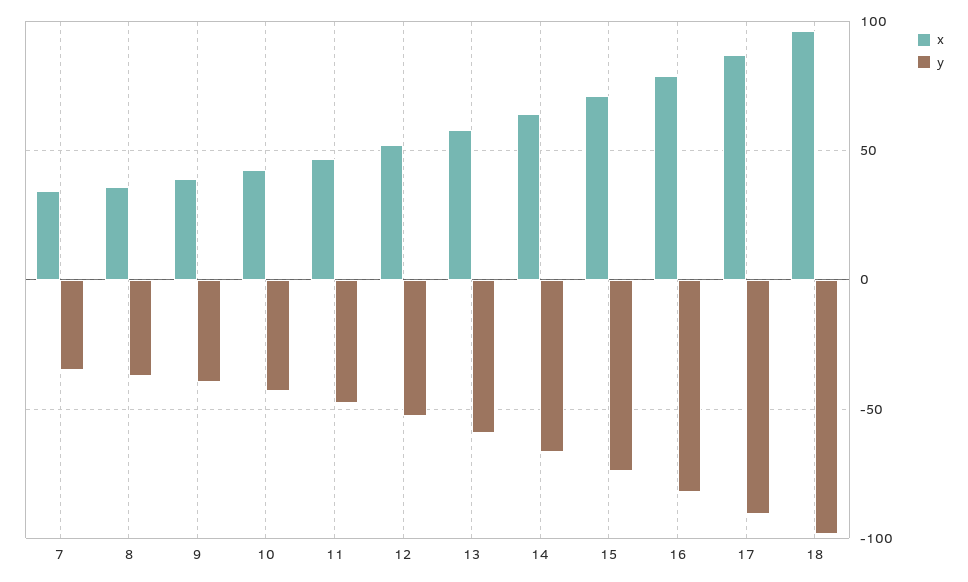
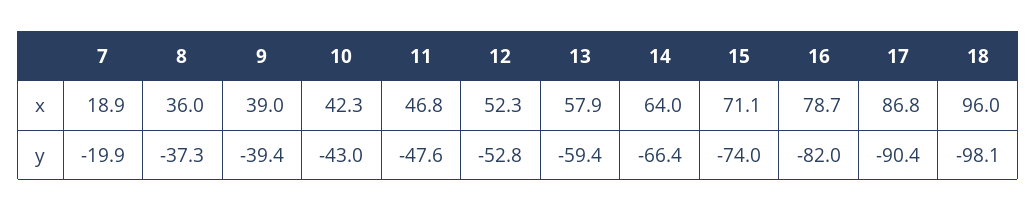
  {
    "x": {
-     "7": 35,
+     "7": 18.9,
      "8": 36,
      "9": 39,
      "10": 42.3,
      "11": 46.8,
      "12": 52.3,
      "13": 57.9,
      "14": 64,
      "15": 71.1,
      "16": 78.7,
      "17": 86.8,
      "18": 96
    },
    "y": {
-     "7": -35,
+     "7": -19.9,
      "8": -37.3,
      "9": -39.4,
      "10": -43,
      "11": -47.6,
      "12": -52.8,
      "13": -59.4,
      "14": -66.4,
      "15": -74,
      "16": -82,
      "17": -90.4,
      "18": -98.1
    }
  }

